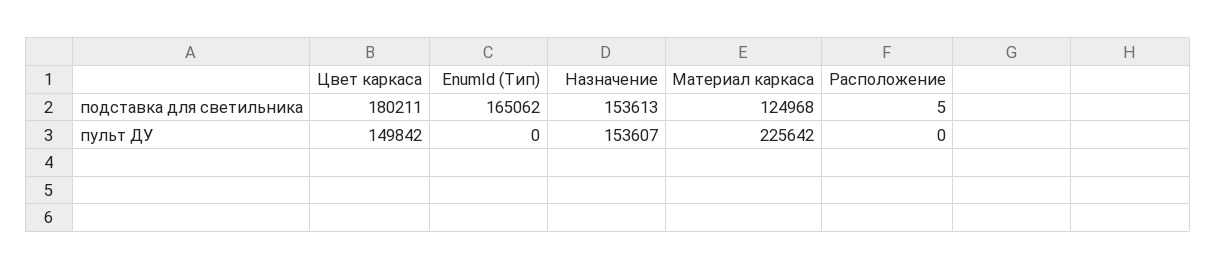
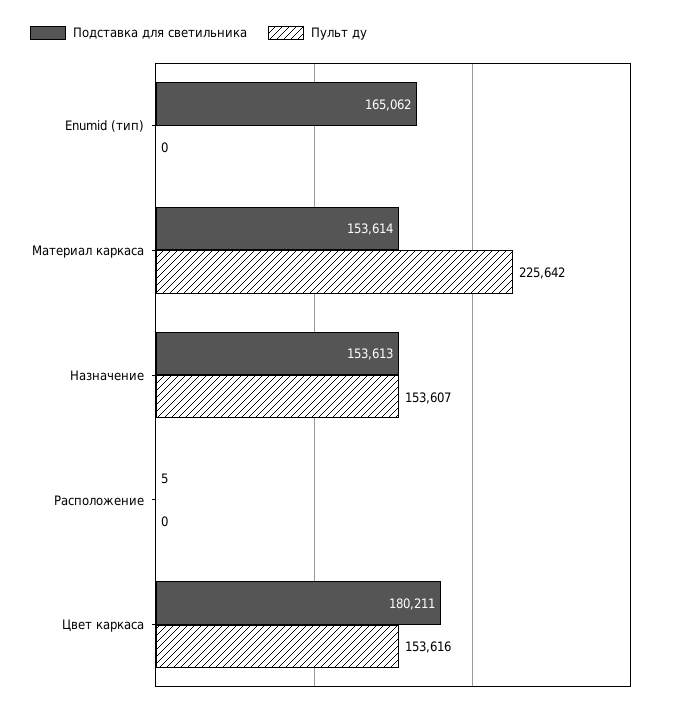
  {
    "подставка для светильника": {
      "Цвет каркаса": 180211,
      "EnumId (Тип)": 165062,
      "Назначение": 153613,
-     "Материал каркаса": 124968,
+     "Материал каркаса": 153614,
      "Расположение": 5
    },
    "пульт ДУ": {
-     "Цвет каркаса": 149842,
+     "Цвет каркаса": 153616,
      "EnumId (Тип)": 0,
      "Назначение": 153607,
      "Материал каркаса": 225642,
      "Расположение": 0
    }
  }

